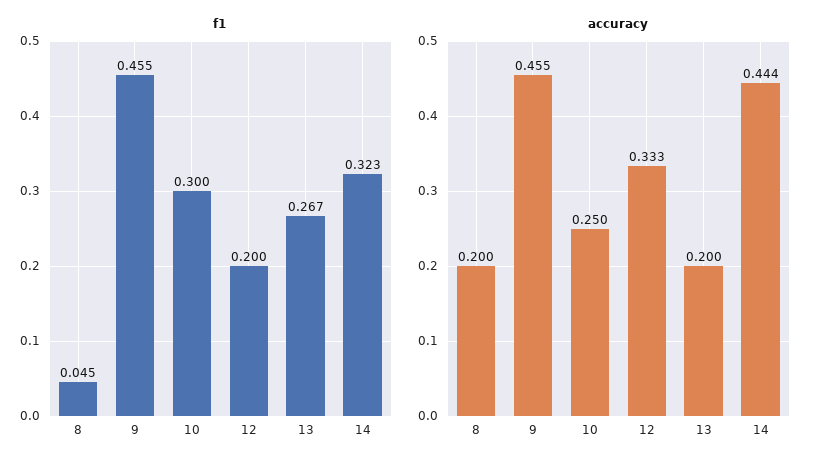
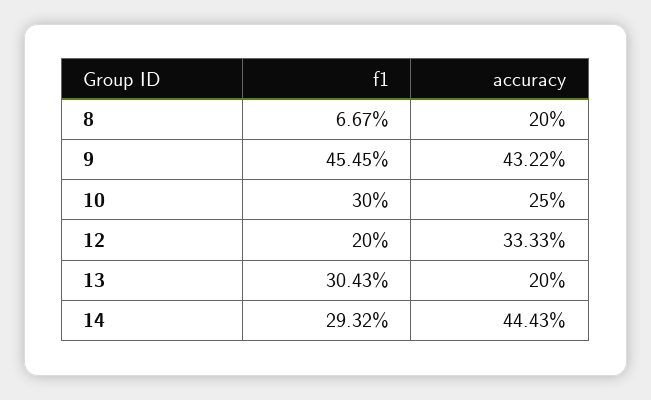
  {
    "f1": {
-     "8": 0.045,
+     "8": 0.0667,
      "9": 0.4545,
      "10": 0.3,
      "12": 0.2,
-     "13": 0.267,
+     "13": 0.3043,
-     "14": 0.323
+     "14": 0.2932
    },
    "accuracy": {
      "8": 0.2,
-     "9": 0.455,
+     "9": 0.4322,
      "10": 0.25,
      "12": 0.3333,
      "13": 0.2,
      "14": 0.4443
    }
  }

